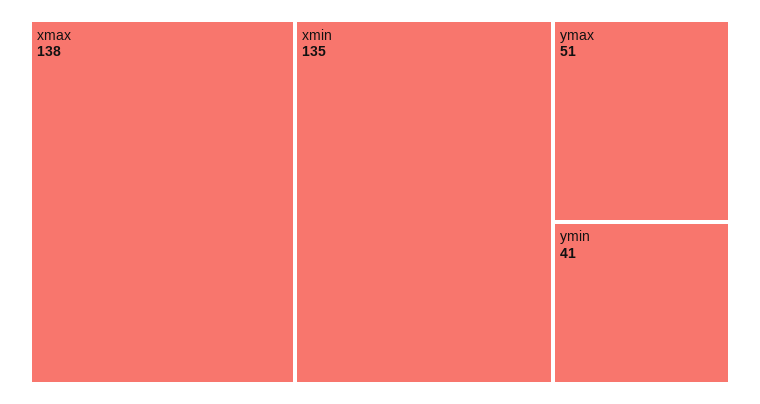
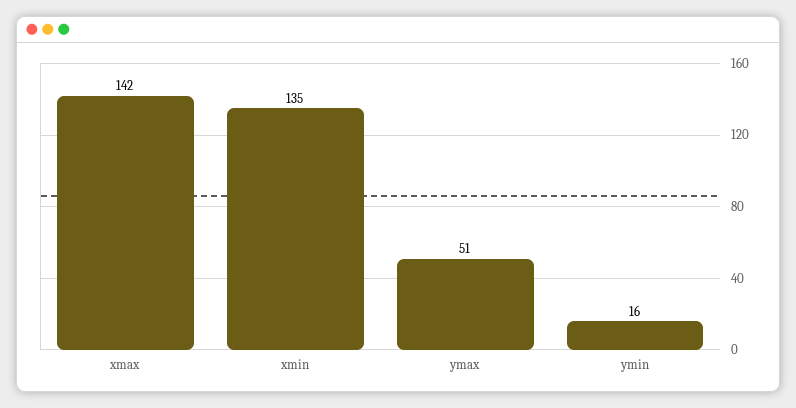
  {
-   "xmax": 138,
+   "xmax": 142,
    "xmin": 135,
    "ymax": 51,
-   "ymin": 41
+   "ymin": 16
  }

